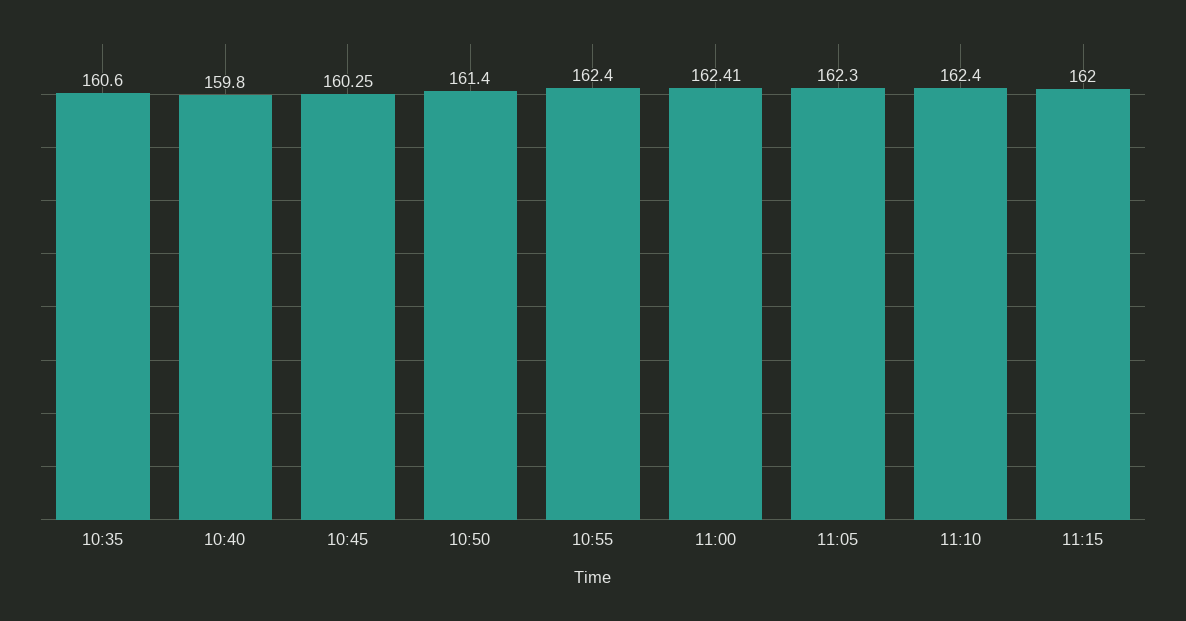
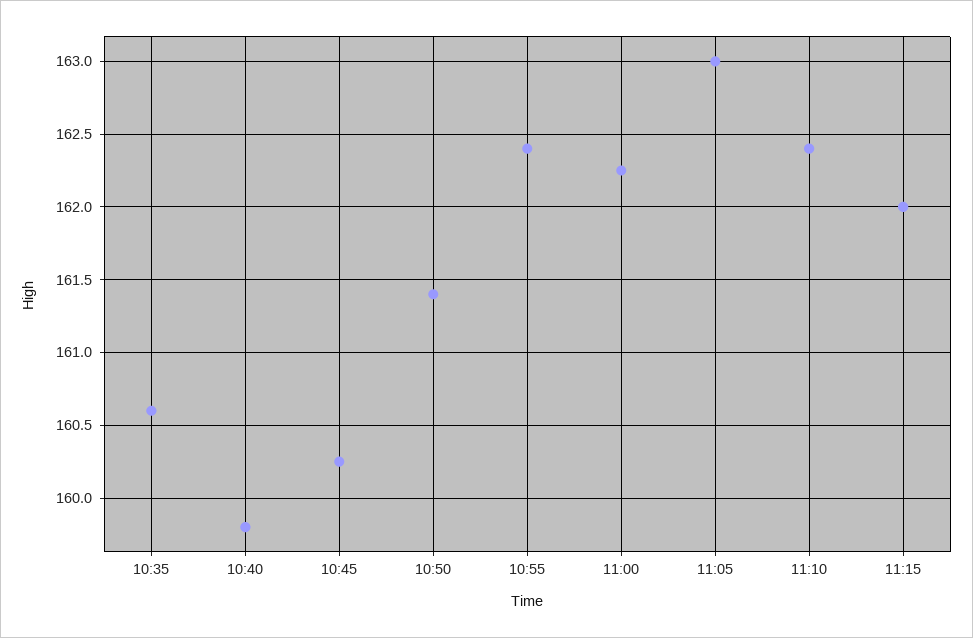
  {
    "10:35": 160.6,
    "10:40": 159.8,
    "10:45": 160.25,
    "10:50": 161.4,
    "10:55": 162.4,
-   "11:00": 162.41,
+   "11:00": 162.25,
-   "11:05": 162.3,
+   "11:05": 163,
    "11:10": 162.4,
    "11:15": 162
  }

